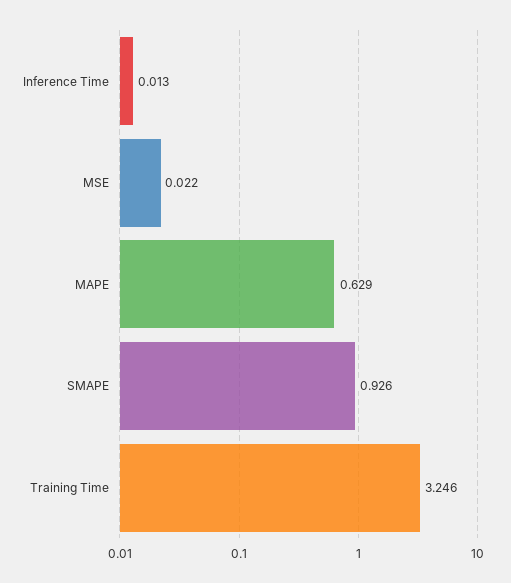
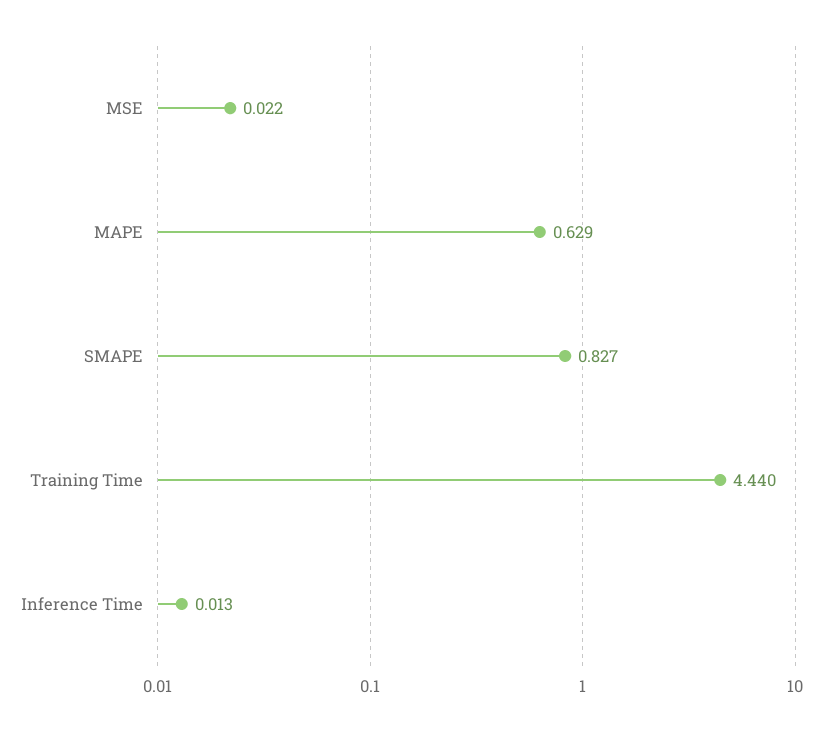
  {
    "Inference Time": 0.013,
    "MSE": 0.022,
    "MAPE": 0.629,
-   "SMAPE": 0.926,
+   "SMAPE": 0.827,
-   "Training Time": 3.246
+   "Training Time": 4.44
  }

